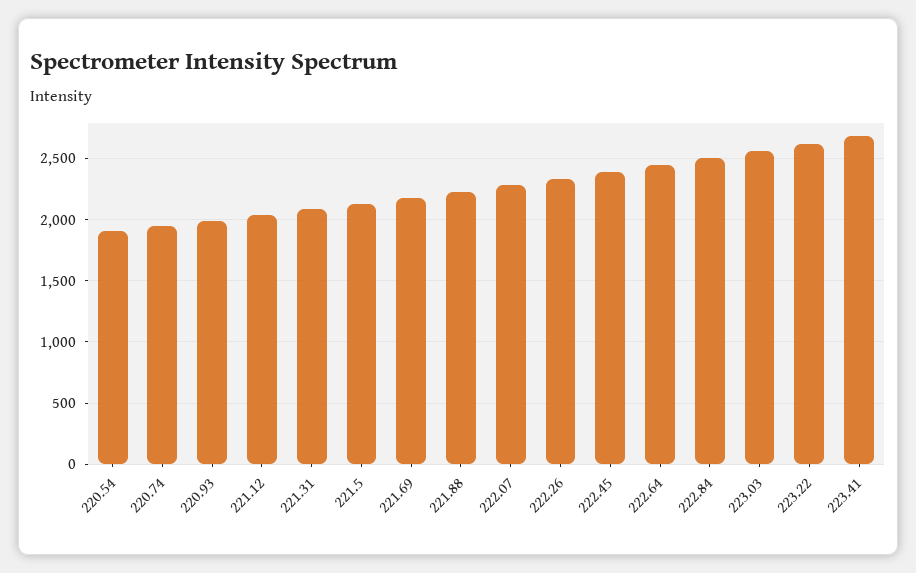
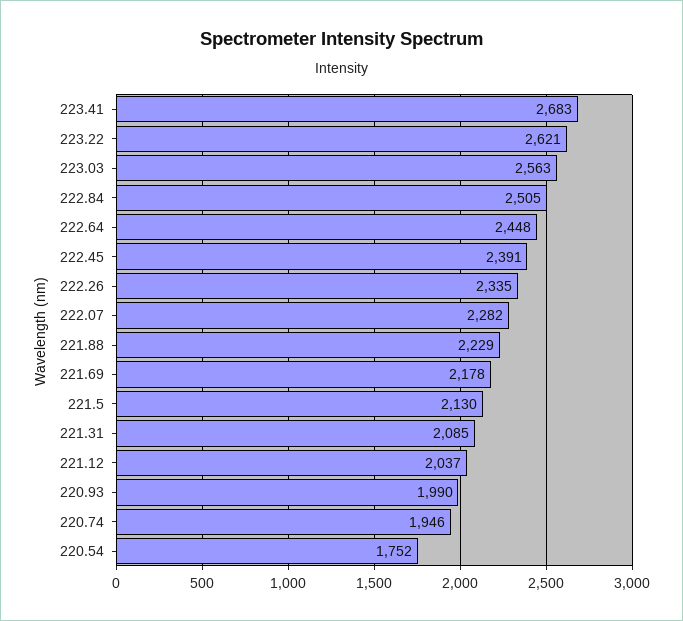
  {
-   "220.54": 1900,
+   "220.54": 1752,
    "220.74": 1946,
    "220.93": 1990,
    "221.12": 2037,
    "221.31": 2085,
    "221.5": 2130,
    "221.69": 2178,
    "221.88": 2229,
    "222.07": 2282,
    "222.26": 2335,
    "222.45": 2391,
    "222.64": 2448,
    "222.84": 2505,
    "223.03": 2563,
    "223.22": 2621,
    "223.41": 2683
  }

